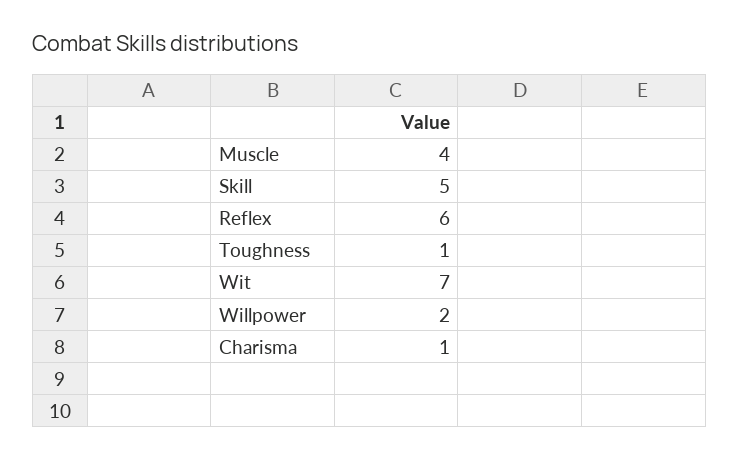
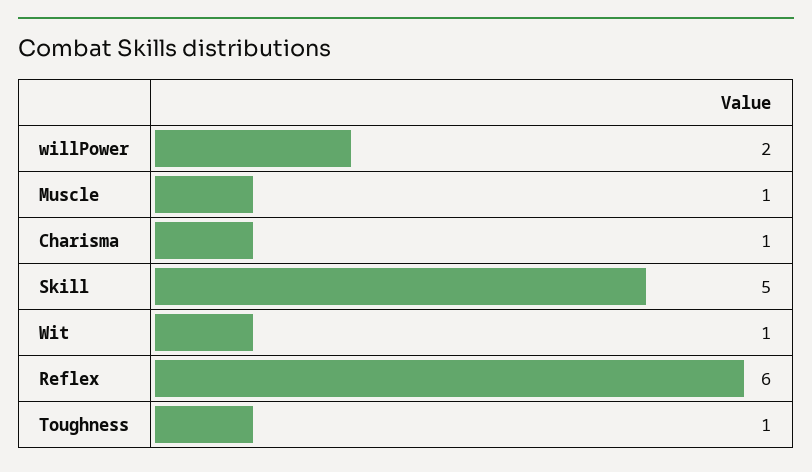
  {
-   "Muscle": 4,
+   "Muscle": 1,
    "Skill": 5,
    "Reflex": 6,
    "Toughness": 1,
-   "Wit": 7,
+   "Wit": 1,
    "Willpower": 2,
    "Charisma": 1
  }

